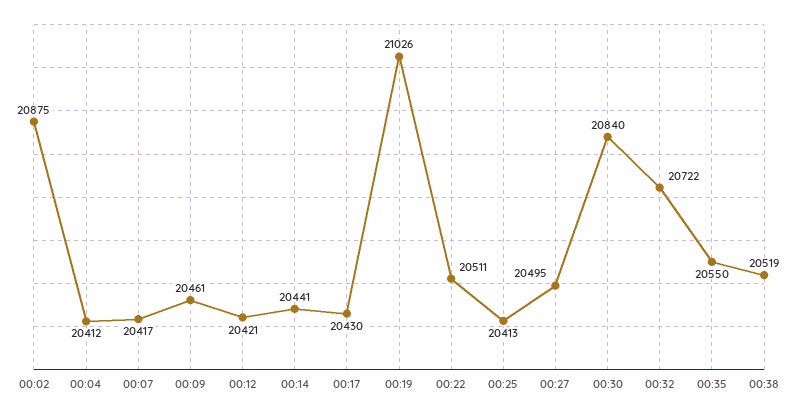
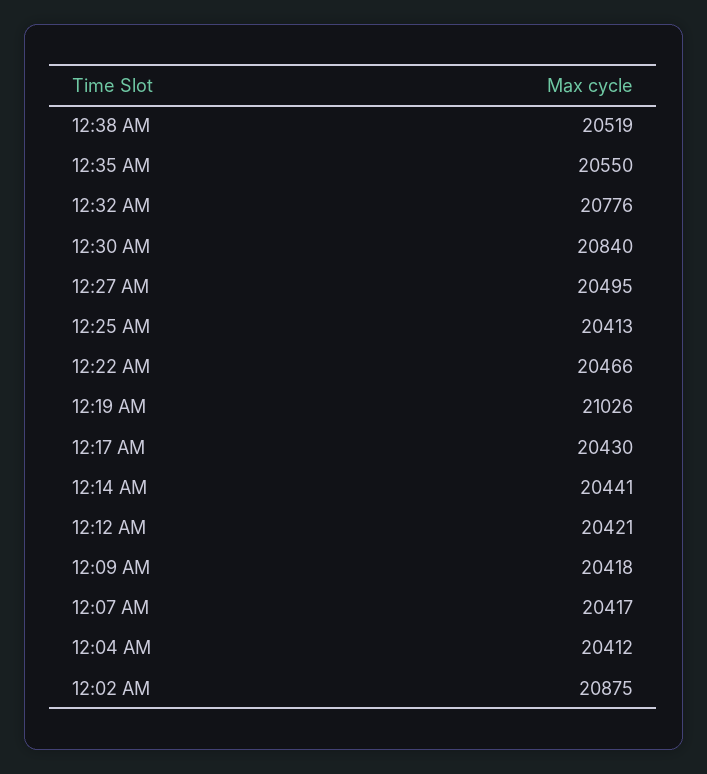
  {
    "00:02": 20875,
    "00:04": 20412,
    "00:07": 20417,
-   "00:09": 20461,
+   "00:09": 20418,
    "00:12": 20421,
    "00:14": 20441,
    "00:17": 20430,
    "00:19": 21026,
-   "00:22": 20511,
+   "00:22": 20466,
    "00:25": 20413,
    "00:27": 20495,
    "00:30": 20840,
-   "00:32": 20722,
+   "00:32": 20776,
    "00:35": 20550,
    "00:38": 20519
  }

